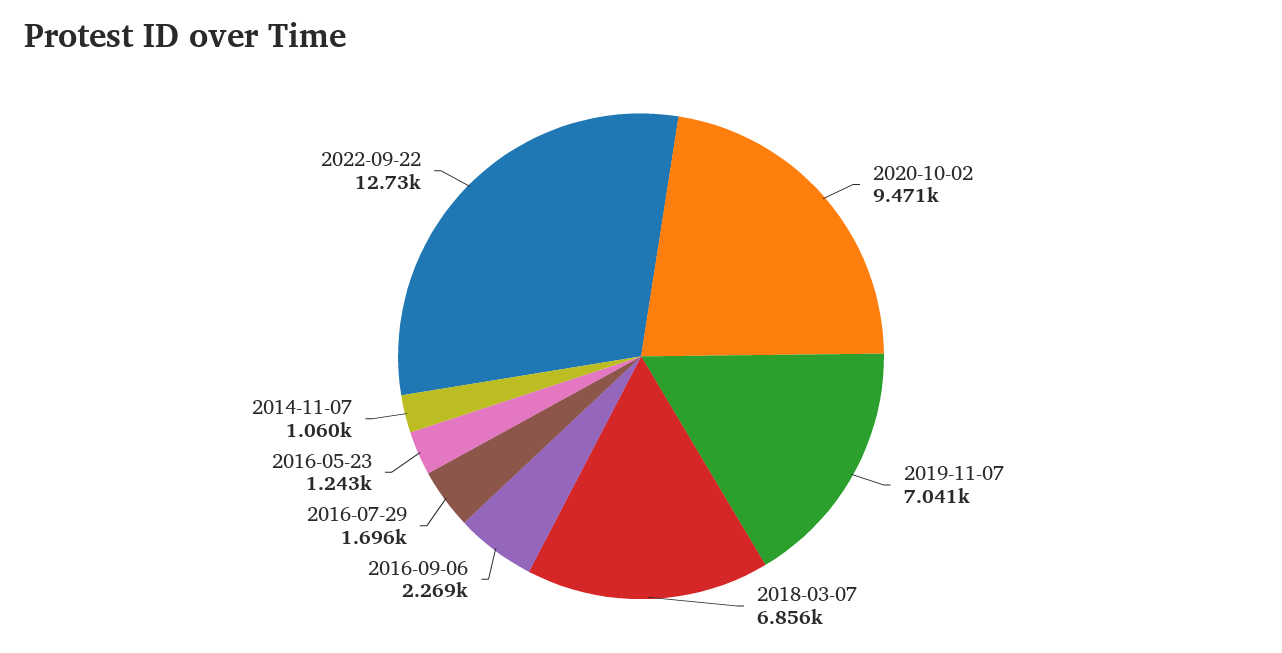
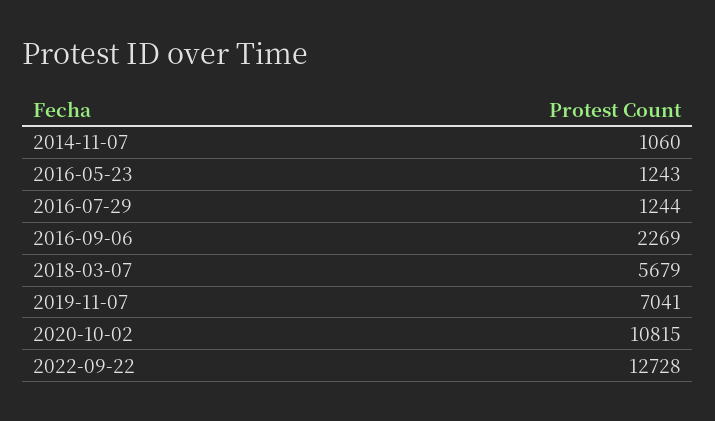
  {
-   "2020-10-02": 9471,
+   "2020-10-02": 10815,
    "2019-11-07": 7041,
-   "2018-03-07": 6856,
+   "2018-03-07": 5679,
    "2016-09-06": 2269,
-   "2016-07-29": 1696,
+   "2016-07-29": 1244,
    "2016-05-23": 1243,
    "2014-11-07": 1060,
    "2022-09-22": 12728
  }

